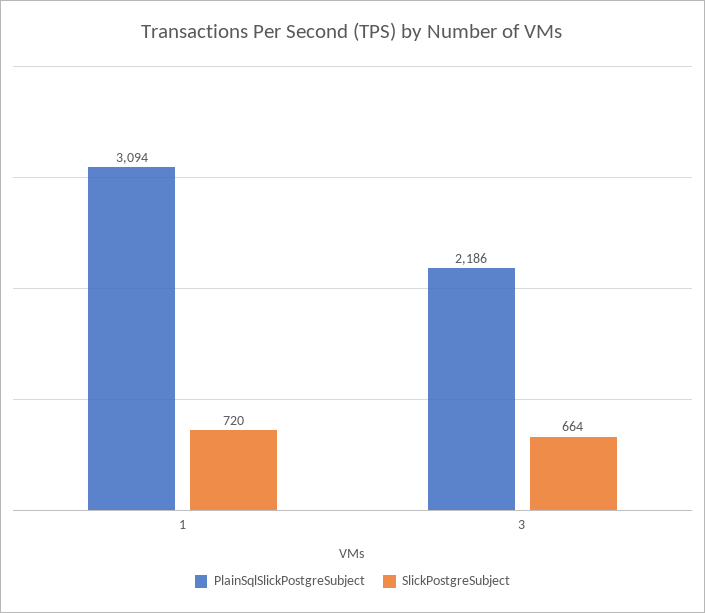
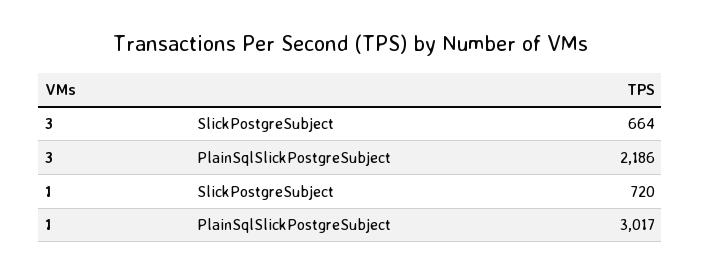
  {
    "PlainSqlSlickPostgreSubject": {
-     "1": 3094,
+     "1": 3017,
      "3": 2186
    },
    "SlickPostgreSubject": {
      "1": 720,
      "3": 664
    }
  }

